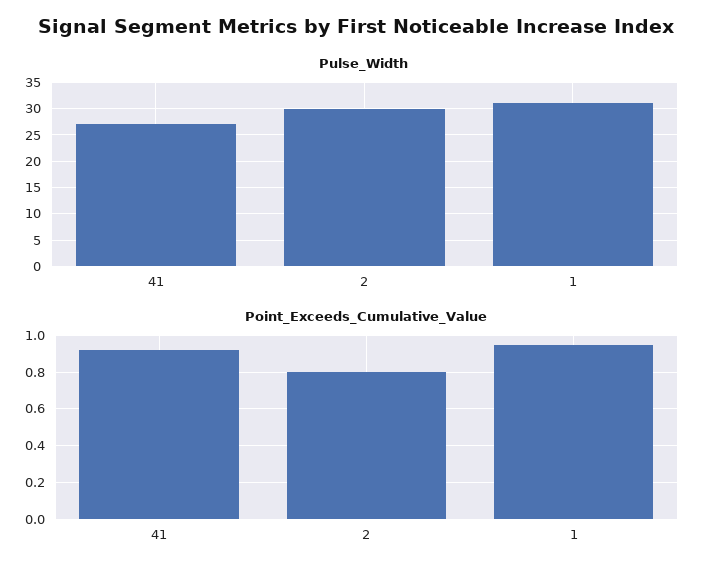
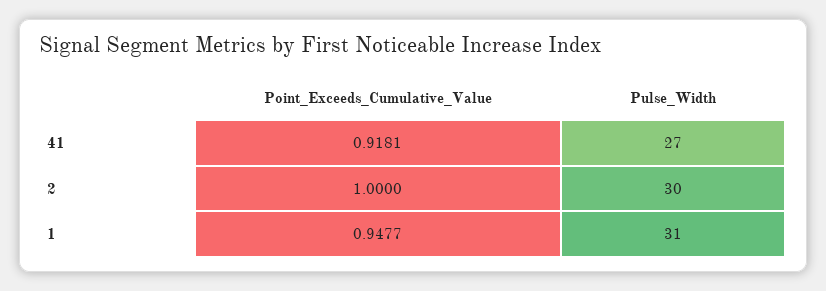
  {
    "Pulse_Width": {
      "41": 27,
      "2": 30,
      "1": 31
    },
    "Point_Exceeds_Cumulative_Value": {
      "41": 0.9181,
-     "2": 0.8,
+     "2": 1,
      "1": 0.9477
    }
  }

